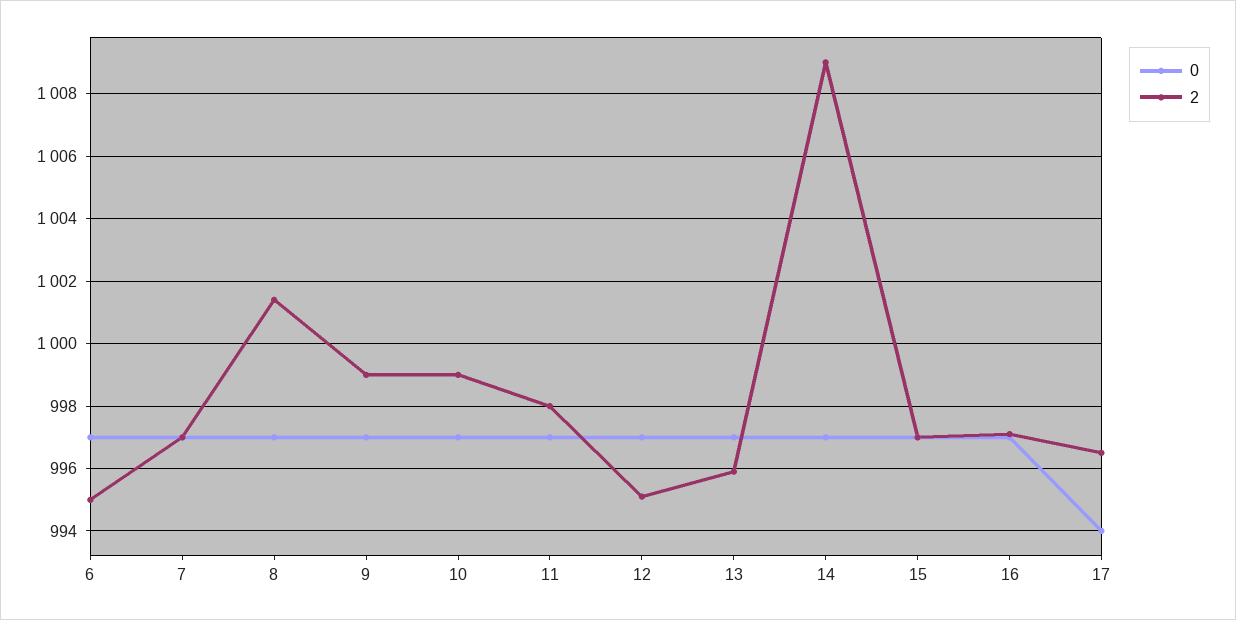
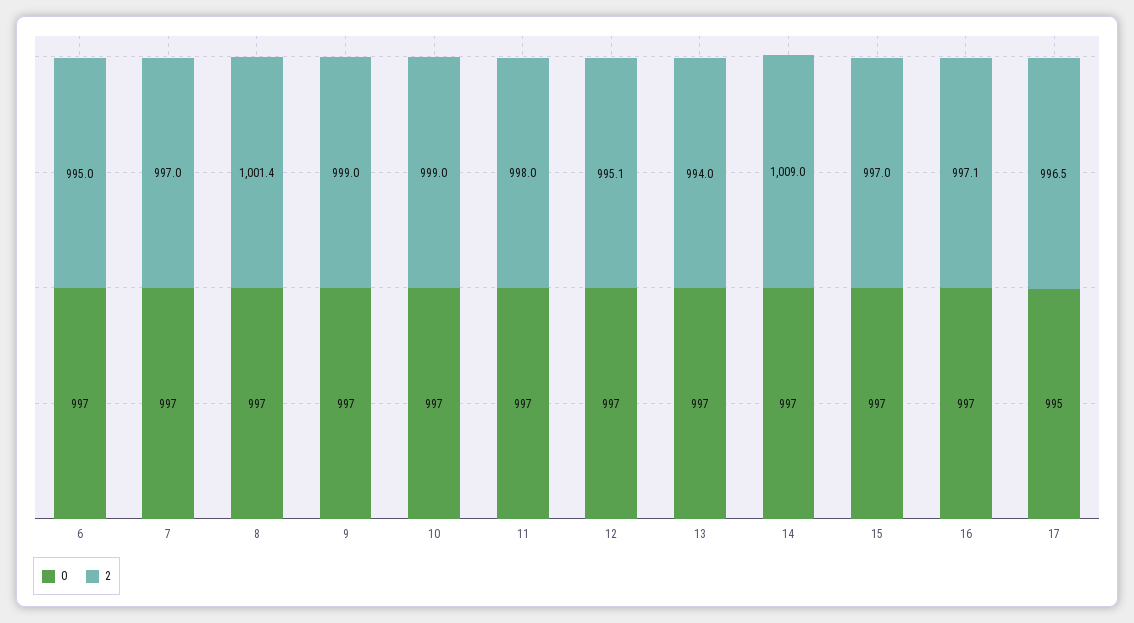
  {
    "0": {
      "6": 997,
      "7": 997,
      "8": 997,
      "9": 997,
      "10": 997,
      "11": 997,
      "12": 997,
      "13": 997,
      "14": 997,
      "15": 997,
      "16": 997,
-     "17": 994
+     "17": 995
    },
    "2": {
      "6": 995,
      "7": 997,
      "8": 1001.4,
      "9": 999,
      "10": 999,
      "11": 998,
      "12": 995.1,
-     "13": 996,
+     "13": 994,
      "14": 1009,
      "15": 997,
      "16": 997.1,
      "17": 996.5
    }
  }

